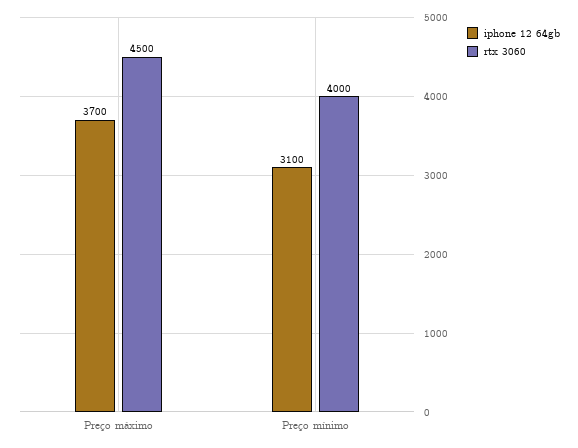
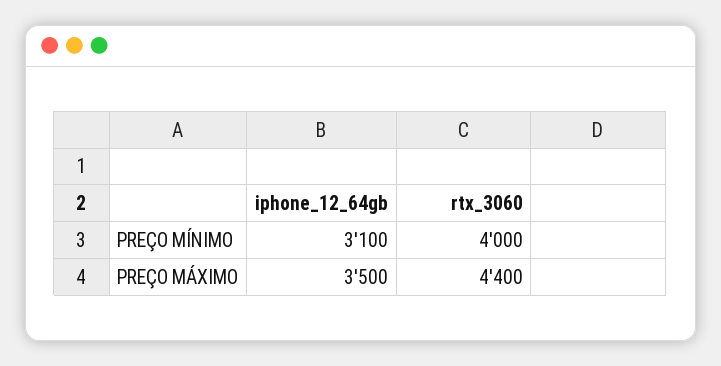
  {
    "iphone 12 64gb": {
-     "Preço máximo": 3700,
+     "Preço máximo": 3500,
      "Preço mínimo": 3100
    },
    "rtx 3060": {
-     "Preço máximo": 4500,
+     "Preço máximo": 4400,
      "Preço mínimo": 4000
    }
  }

